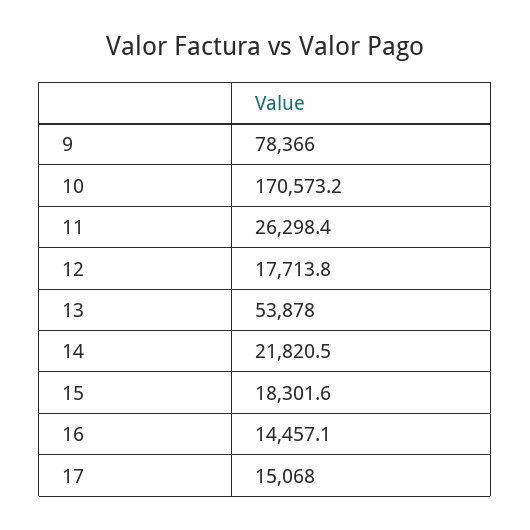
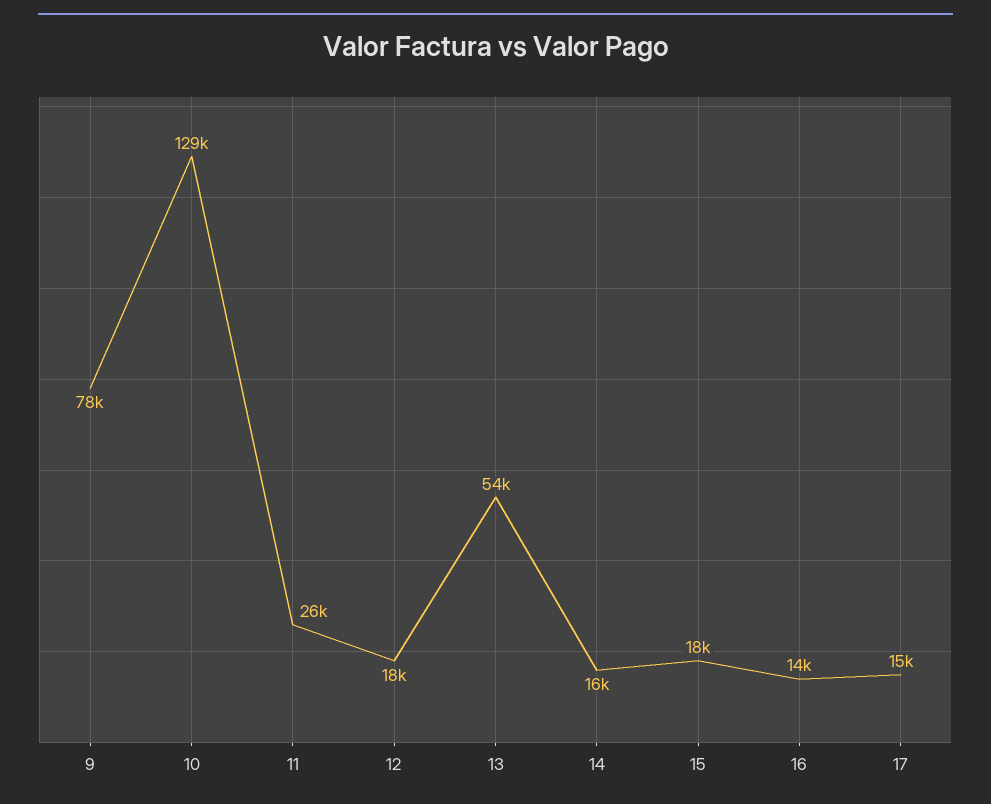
  {
    "9": 78366,
-   "10": 170573.2,
+   "10": 129000,
    "11": 26298.4,
    "12": 17713.8,
    "13": 53878,
-   "14": 21820.5,
+   "14": 16000,
    "15": 18301.6,
    "16": 14457.1,
    "17": 15068
  }

